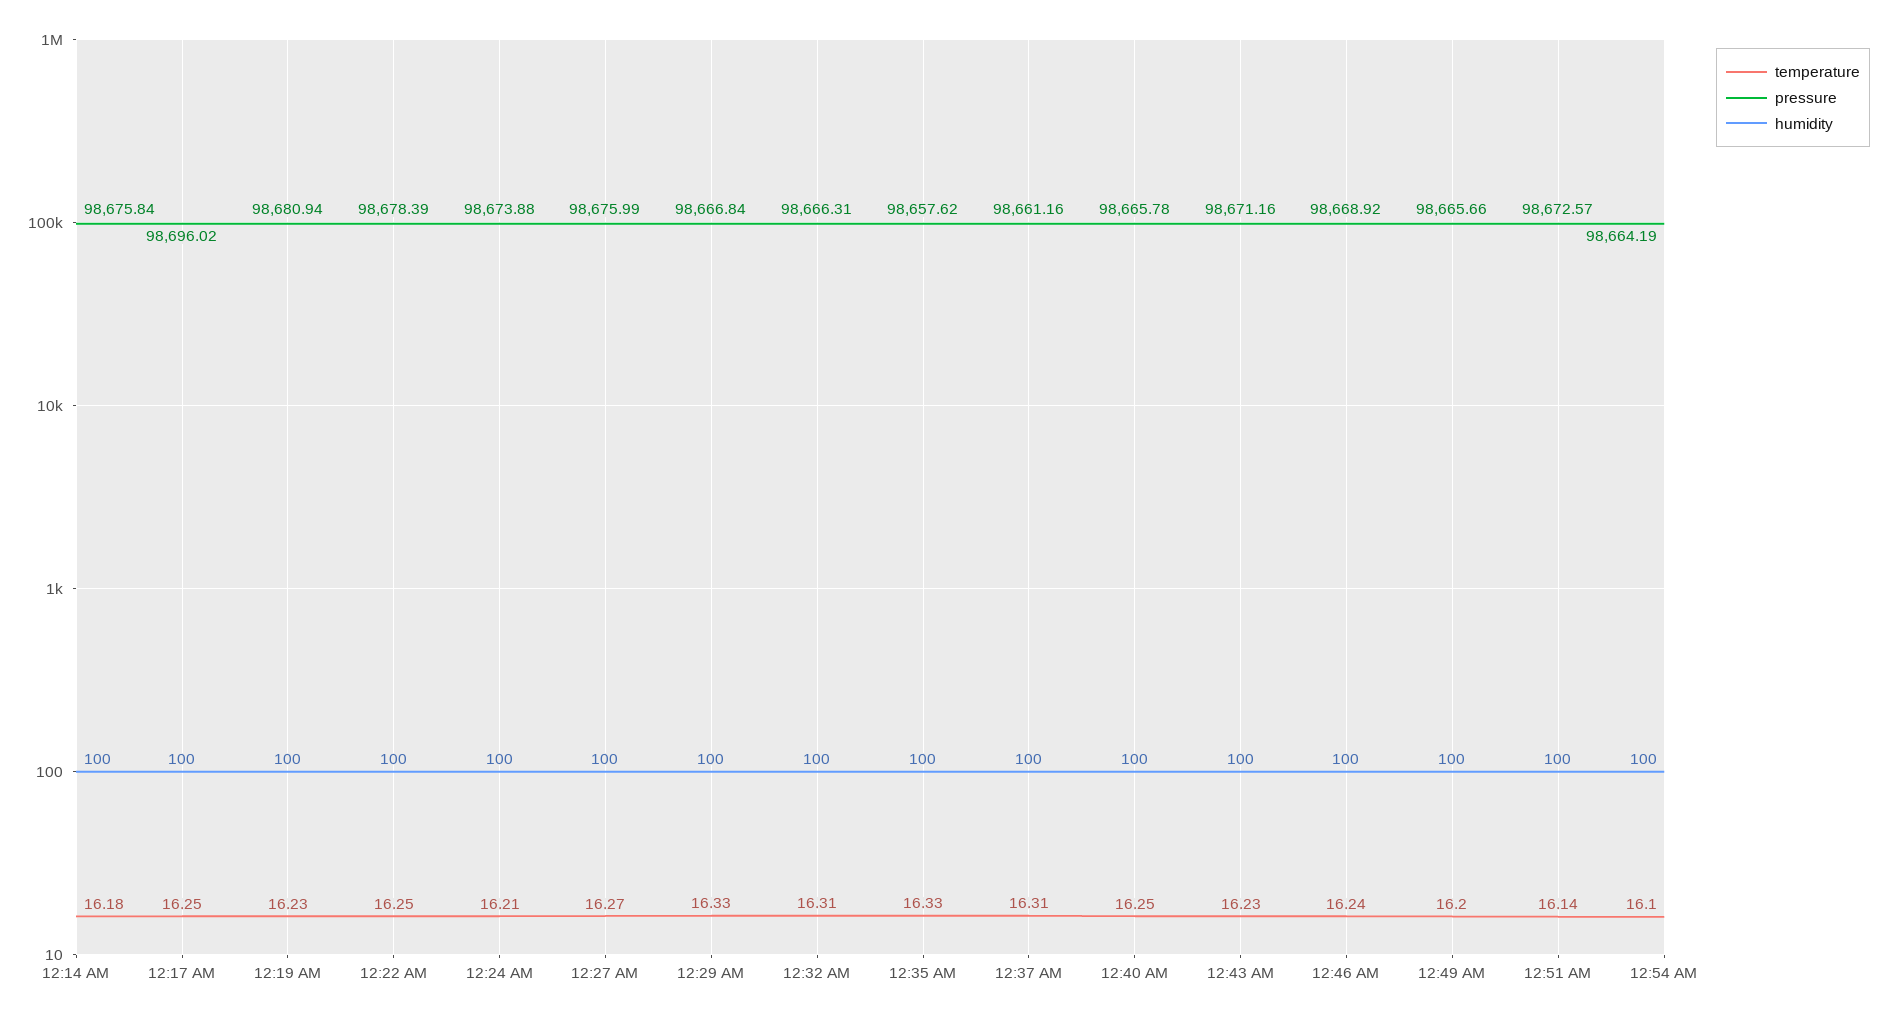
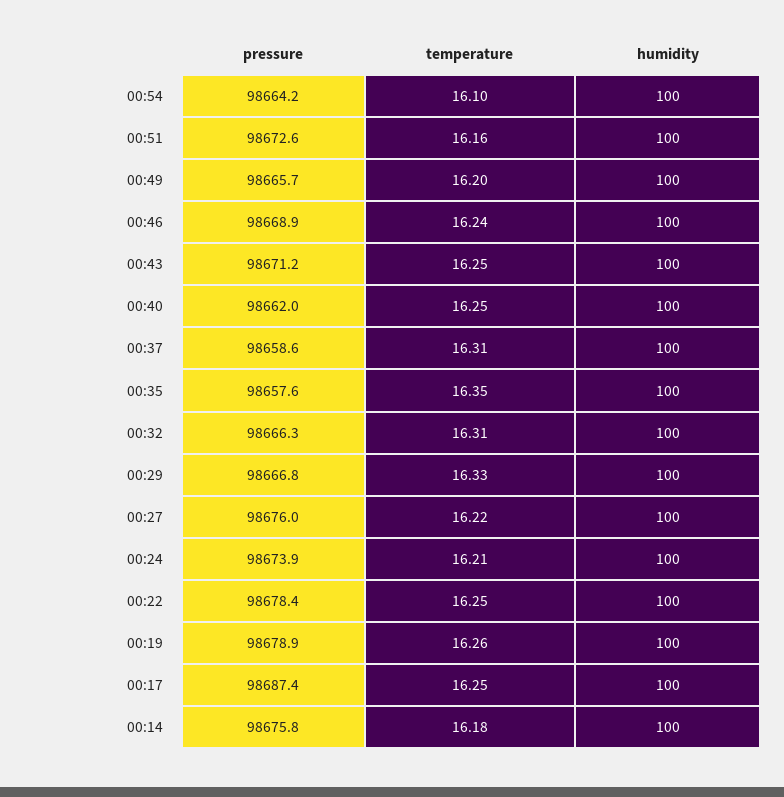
  {
    "temperature": {
      "12:14 AM": 16.18,
      "12:17 AM": 16.25,
-     "12:19 AM": 16.23,
+     "12:19 AM": 16.26,
      "12:22 AM": 16.25,
      "12:24 AM": 16.21,
-     "12:27 AM": 16.27,
+     "12:27 AM": 16.22,
      "12:29 AM": 16.33,
      "12:32 AM": 16.31,
-     "12:35 AM": 16.33,
+     "12:35 AM": 16.35,
      "12:37 AM": 16.31,
      "12:40 AM": 16.25,
-     "12:43 AM": 16.23,
+     "12:43 AM": 16.25,
      "12:46 AM": 16.24,
      "12:49 AM": 16.2,
-     "12:51 AM": 16.14,
+     "12:51 AM": 16.16,
      "12:54 AM": 16.1
    },
    "pressure": {
      "12:14 AM": 98675.84,
-     "12:17 AM": 98696.02,
+     "12:17 AM": 98687.4,
-     "12:19 AM": 98680.94,
+     "12:19 AM": 98678.9,
      "12:22 AM": 98678.39,
      "12:24 AM": 98673.88,
      "12:27 AM": 98675.99,
      "12:29 AM": 98666.84,
      "12:32 AM": 98666.31,
      "12:35 AM": 98657.62,
-     "12:37 AM": 98661.16,
+     "12:37 AM": 98658.6,
-     "12:40 AM": 98665.78,
+     "12:40 AM": 98662,
      "12:43 AM": 98671.16,
      "12:46 AM": 98668.92,
      "12:49 AM": 98665.66,
      "12:51 AM": 98672.57,
      "12:54 AM": 98664.19
    },
    "humidity": {
      "12:14 AM": 100,
      "12:17 AM": 100,
      "12:19 AM": 100,
      "12:22 AM": 100,
      "12:24 AM": 100,
      "12:27 AM": 100,
      "12:29 AM": 100,
      "12:32 AM": 100,
      "12:35 AM": 100,
      "12:37 AM": 100,
      "12:40 AM": 100,
      "12:43 AM": 100,
      "12:46 AM": 100,
      "12:49 AM": 100,
      "12:51 AM": 100,
      "12:54 AM": 100
    }
  }

